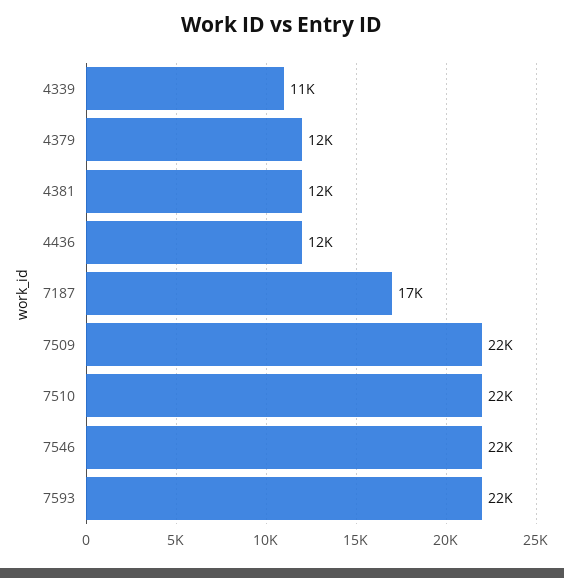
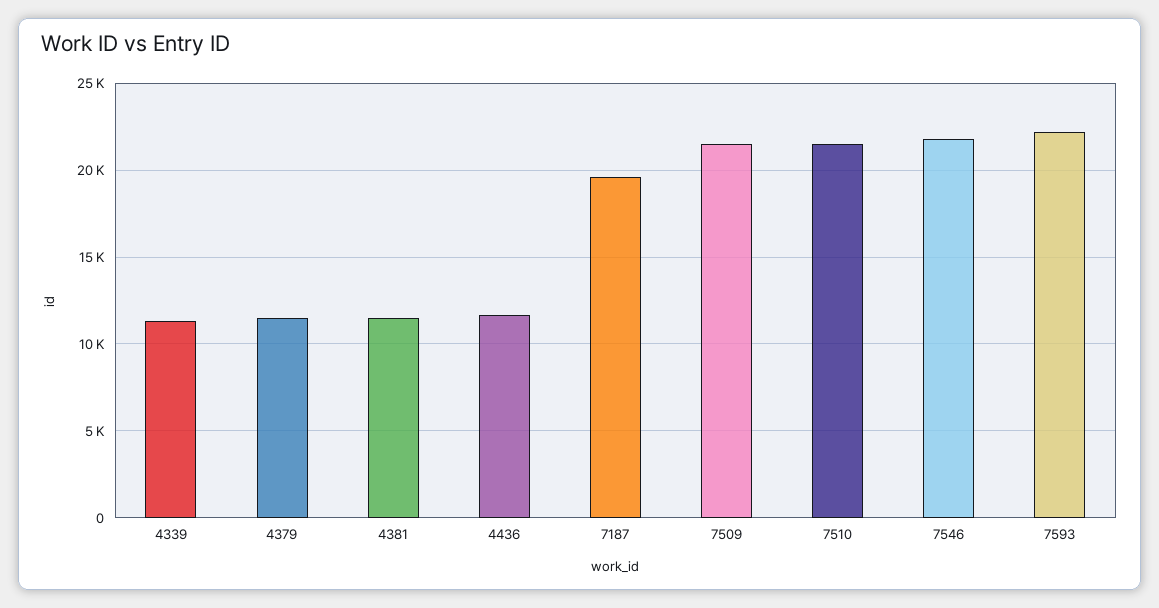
  {
    "4339": 11000,
    "4379": 12000,
    "4381": 12000,
    "4436": 12000,
-   "7187": 17000,
+   "7187": 19500,
    "7509": 22000,
    "7510": 22000,
    "7546": 22000,
    "7593": 22000
  }

